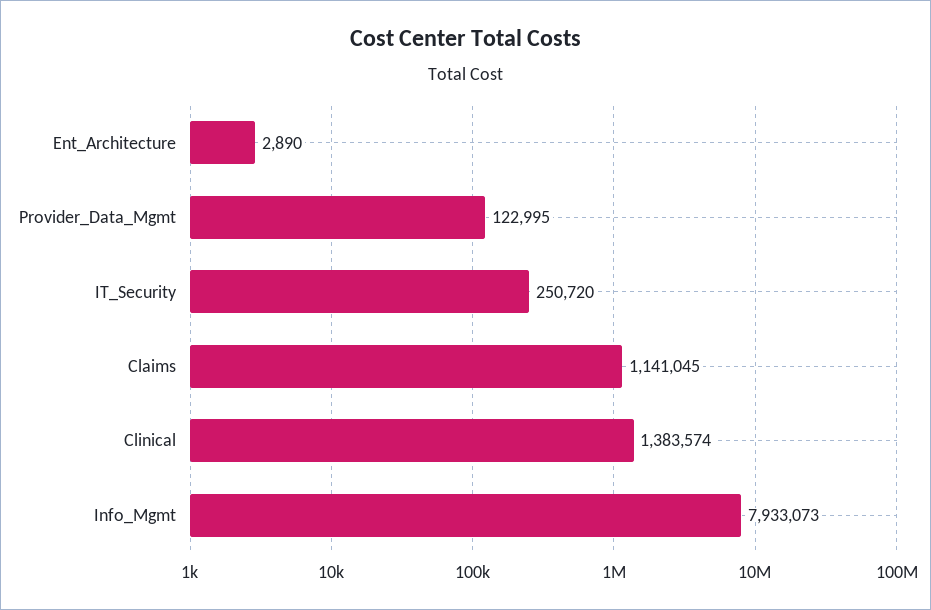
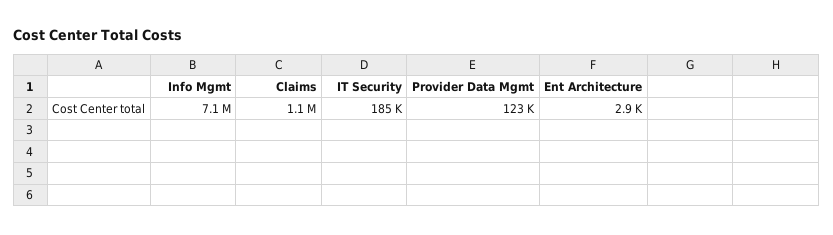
  {
    "Ent_Architecture": 2890,
    "Provider_Data_Mgmt": 122995,
-   "IT_Security": 250720,
+   "IT_Security": 185000,
    "Claims": 1141045,
-   "Clinical": 1383574,
-   "Info_Mgmt": 7933073
+   "Info_Mgmt": 7100000
  }

